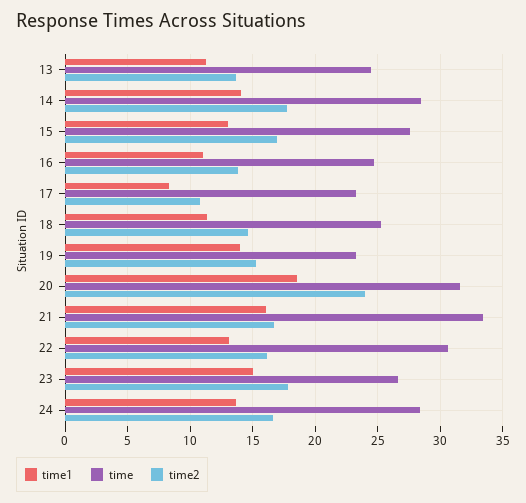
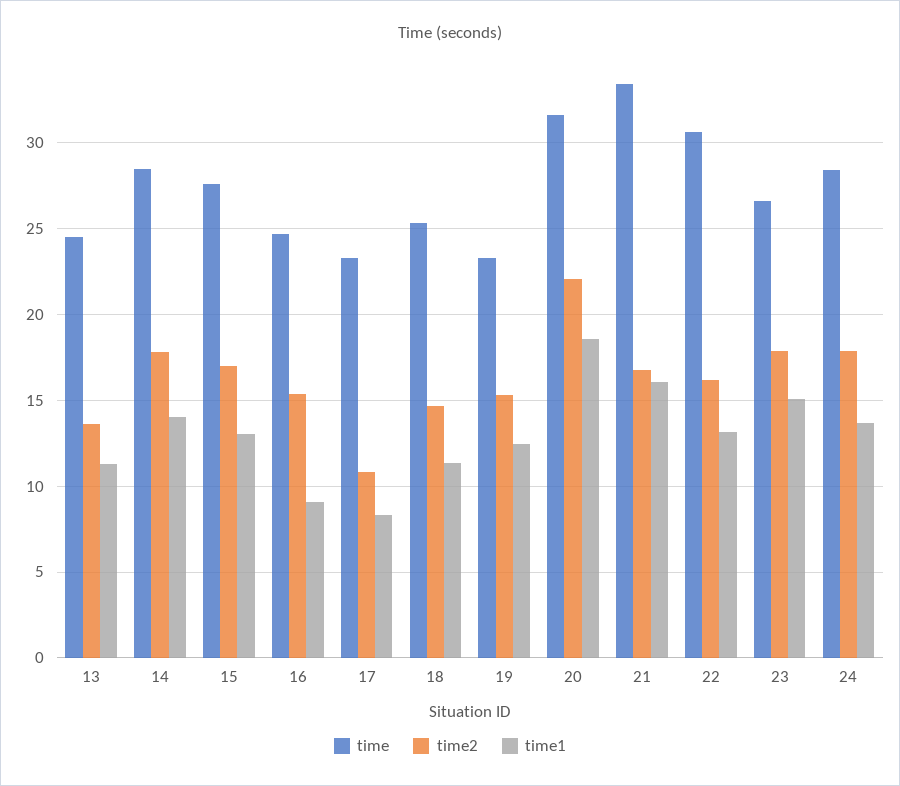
  {
    "time1": {
      "13": 11.5,
      "14": 14,
      "15": 13,
-     "16": 11,
+     "16": 9,
      "17": 8.5,
      "18": 11.5,
-     "19": 14,
+     "19": 12.5,
      "20": 18.5,
      "21": 16,
      "22": 13,
      "23": 15,
      "24": 13.5
    },
    "time": {
      "13": 24.5,
      "14": 28.5,
      "15": 27.5,
      "16": 24.5,
      "17": 23.5,
      "18": 25.5,
      "19": 23.5,
      "20": 31.5,
      "21": 33.5,
      "22": 30.5,
      "23": 26.5,
      "24": 28.5
    },
    "time2": {
      "13": 13.5,
      "14": 18,
      "15": 17,
-     "16": 14,
+     "16": 15.5,
      "17": 11,
      "18": 14.5,
      "19": 15.5,
-     "20": 24,
+     "20": 22,
      "21": 16.5,
      "22": 16,
      "23": 18,
-     "24": 16.5
+     "24": 18
    }
  }

